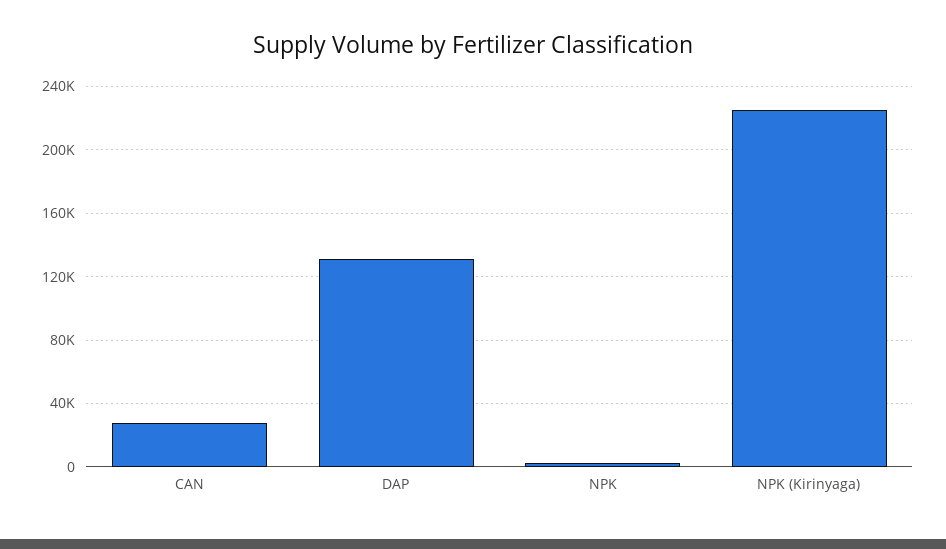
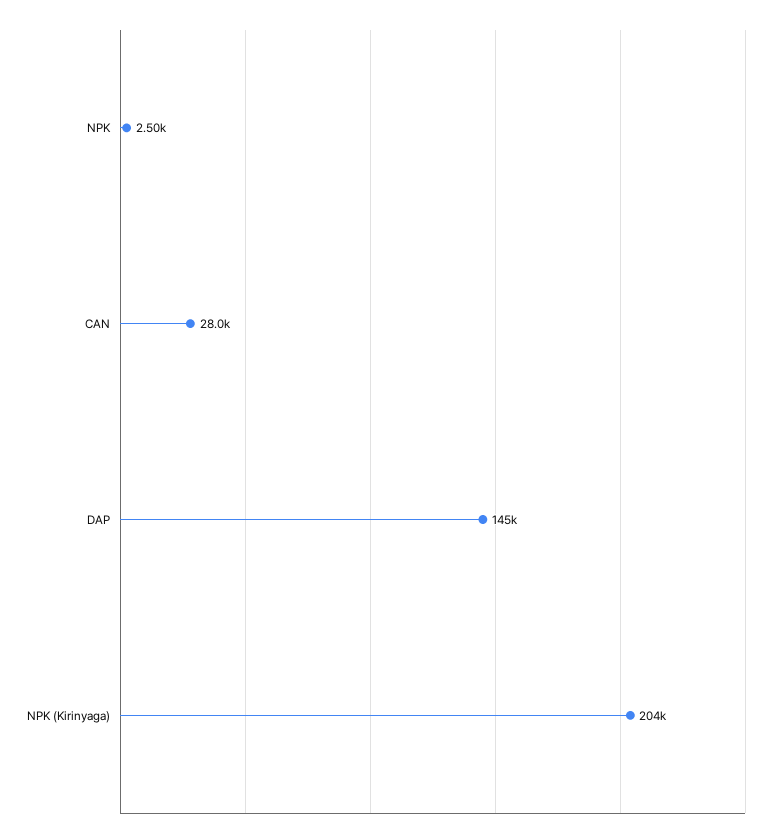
  {
    "CAN": 28000,
-   "DAP": 130000,
+   "DAP": 145000,
    "NPK": 2500,
-   "NPK (Kirinyaga)": 225000
+   "NPK (Kirinyaga)": 204000
  }

